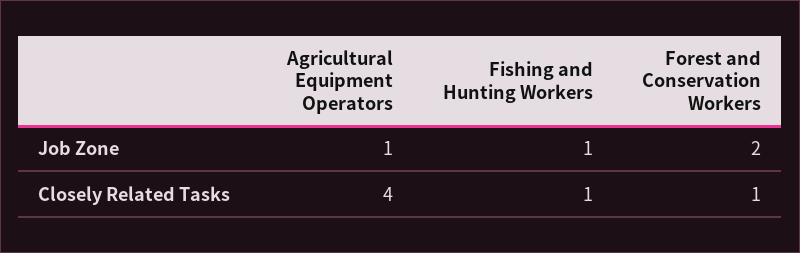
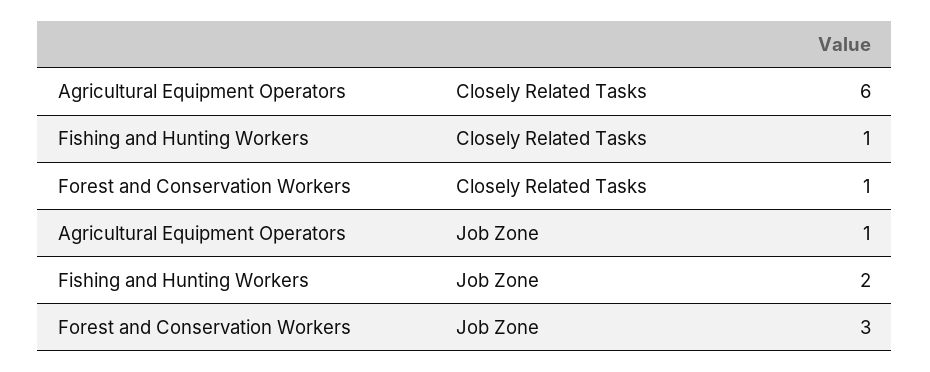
  {
    "Agricultural Equipment Operators": {
      "Job Zone": 1,
-     "Closely Related Tasks": 4
+     "Closely Related Tasks": 6
    },
    "Fishing and Hunting Workers": {
-     "Job Zone": 1,
+     "Job Zone": 2,
      "Closely Related Tasks": 1
    },
    "Forest and Conservation Workers": {
-     "Job Zone": 2,
+     "Job Zone": 3,
      "Closely Related Tasks": 1
    }
  }

